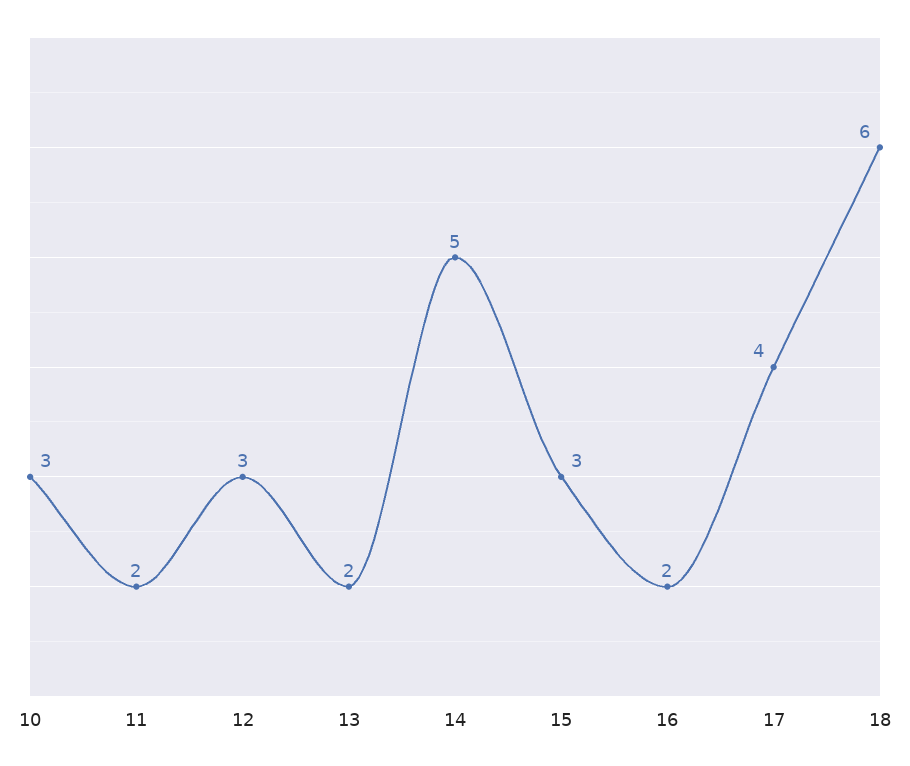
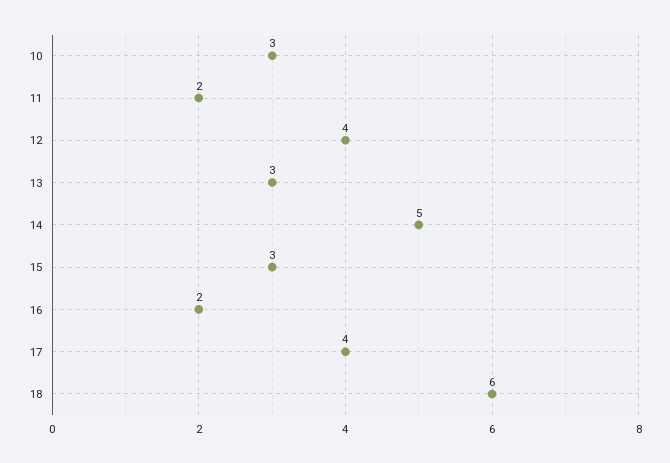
  {
    "10": 3,
    "11": 2,
-   "12": 3,
+   "12": 4,
-   "13": 2,
+   "13": 3,
    "14": 5,
    "15": 3,
    "16": 2,
    "17": 4,
    "18": 6
  }

